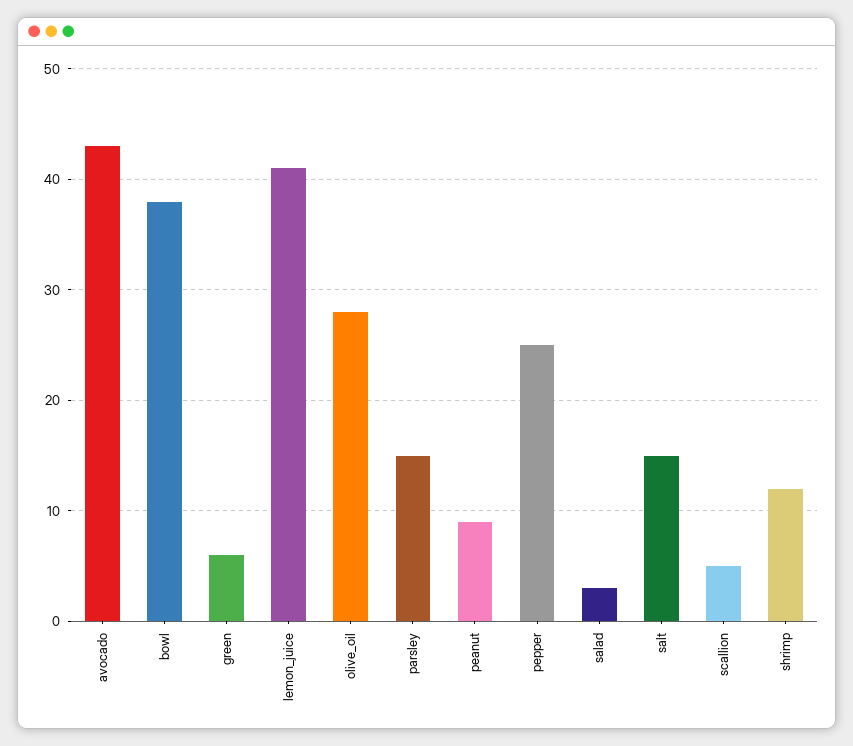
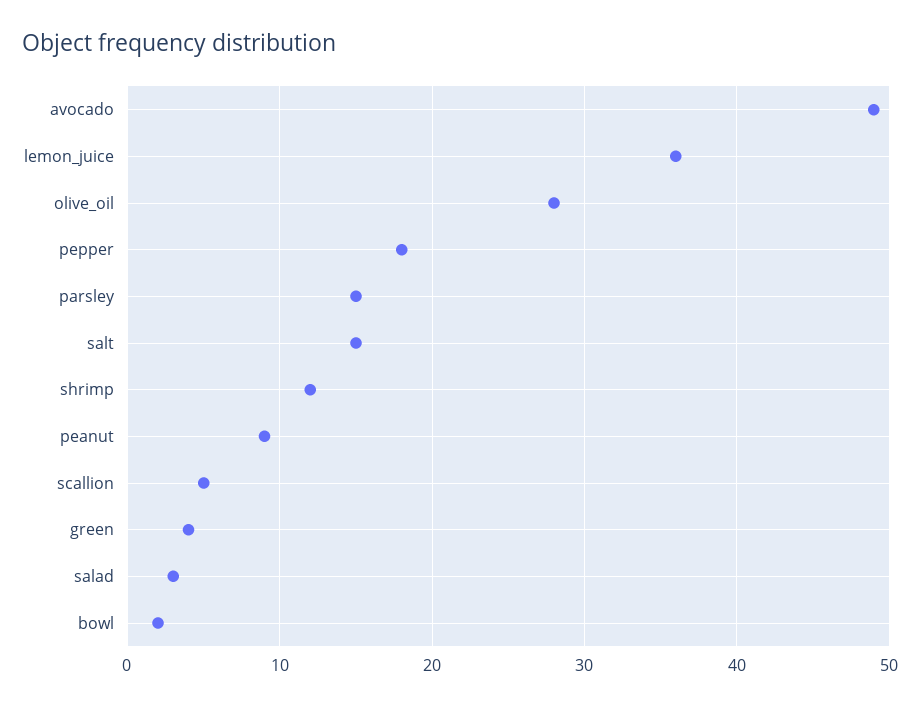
  {
-   "avocado": 43,
+   "avocado": 49,
-   "bowl": 38,
+   "bowl": 2,
-   "green": 6,
+   "green": 4,
-   "lemon_juice": 41,
+   "lemon_juice": 36,
    "olive_oil": 28,
    "parsley": 15,
    "peanut": 9,
-   "pepper": 25,
+   "pepper": 18,
    "salad": 3,
    "salt": 15,
    "scallion": 5,
    "shrimp": 12
  }

